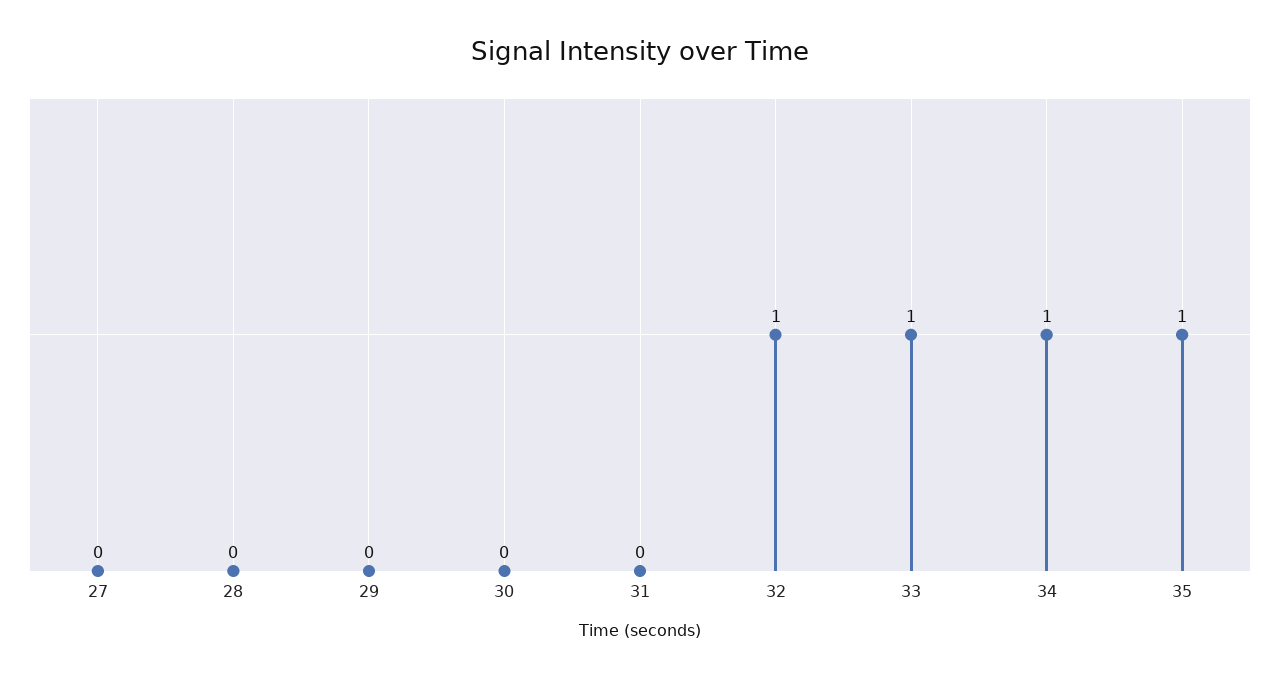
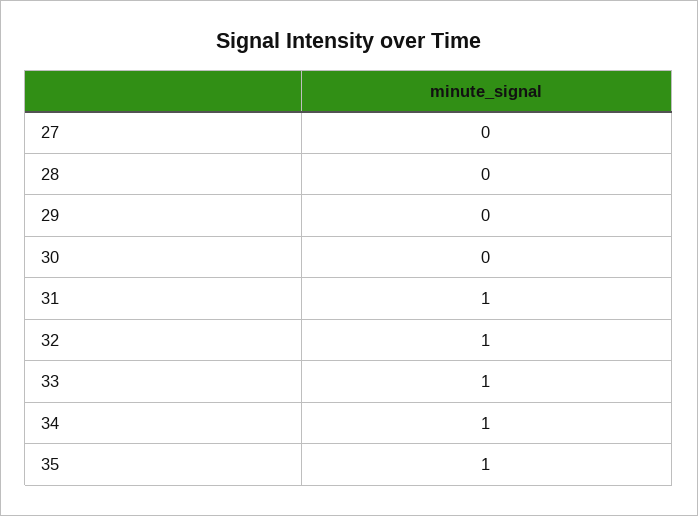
  {
    "27": 0,
    "28": 0,
    "29": 0,
    "30": 0,
-   "31": 0,
+   "31": 1,
    "32": 1,
    "33": 1,
    "34": 1,
    "35": 1
  }

